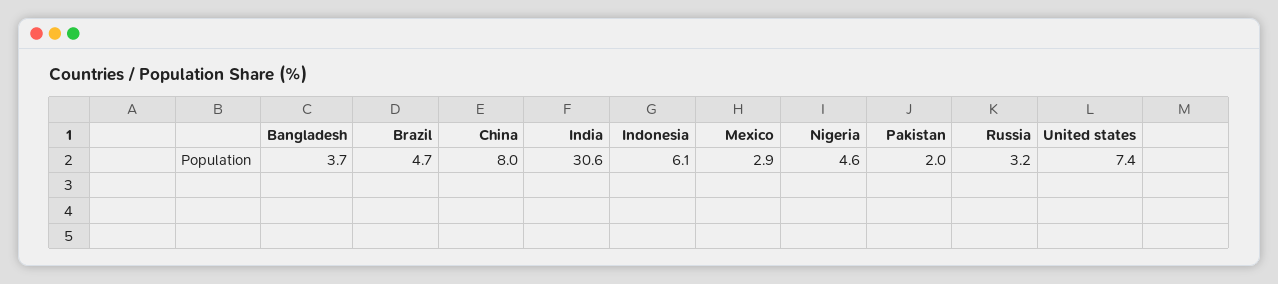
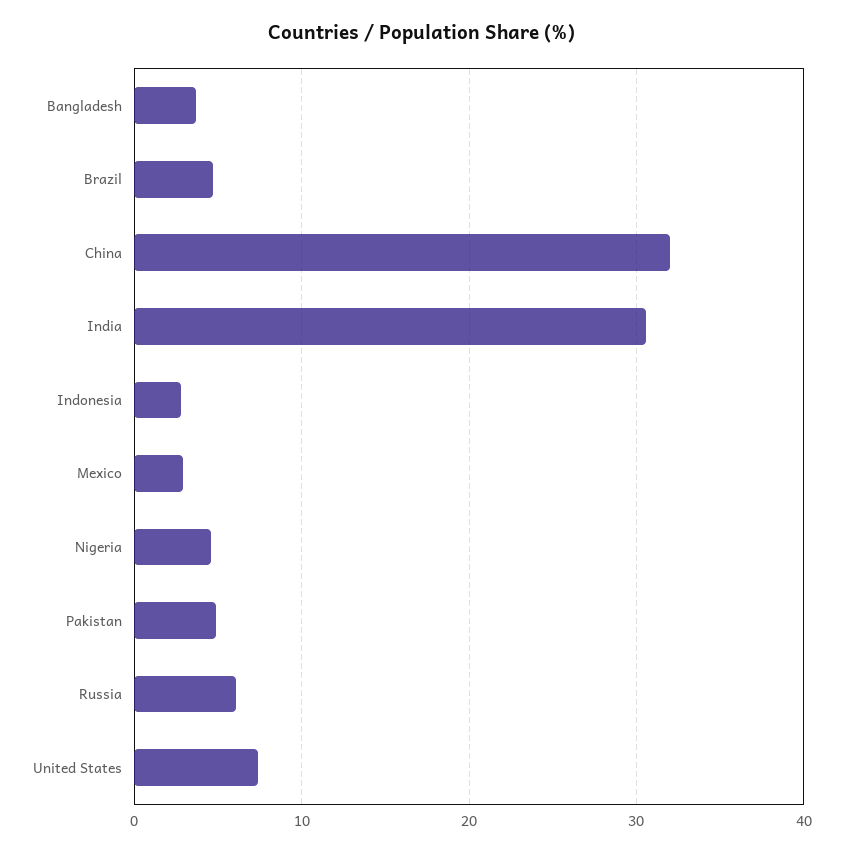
  {
    "Bangladesh": 3.7,
    "Brazil": 4.7,
-   "China": 8,
+   "China": 32,
    "India": 30.6,
-   "Indonesia": 6.1,
+   "Indonesia": 3,
    "Mexico": 2.9,
    "Nigeria": 4.6,
-   "Pakistan": 2,
+   "Pakistan": 5,
-   "Russia": 3.2,
+   "Russia": 6,
    "United states": 7.4
  }

